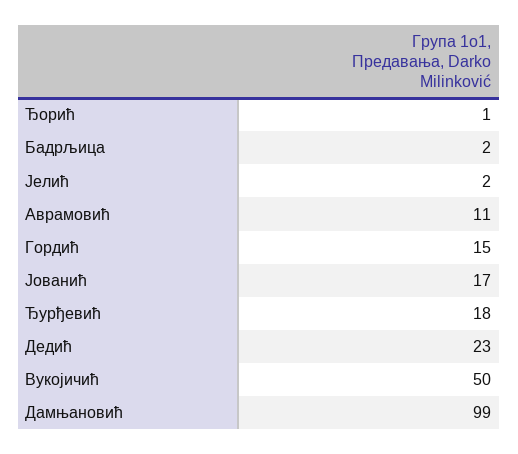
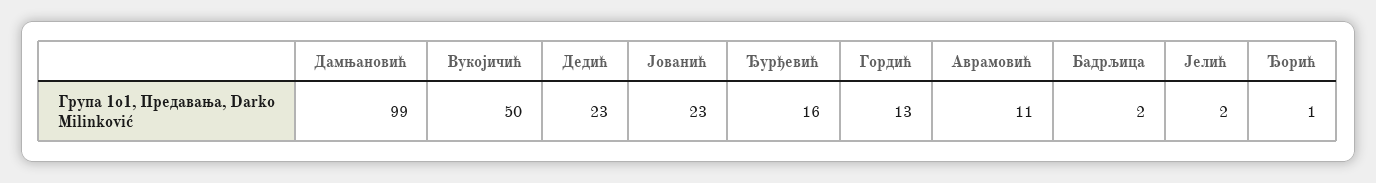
  {
    "Ђорић": 1,
    "Бадрљица": 2,
    "Јелић": 2,
    "Аврамовић": 11,
-   "Гордић": 15,
+   "Гордић": 13,
-   "Јованић": 17,
+   "Јованић": 23,
-   "Ђурђевић": 18,
+   "Ђурђевић": 16,
    "Дедић": 23,
    "Вукојичић": 50,
    "Дамњановић": 99
  }

